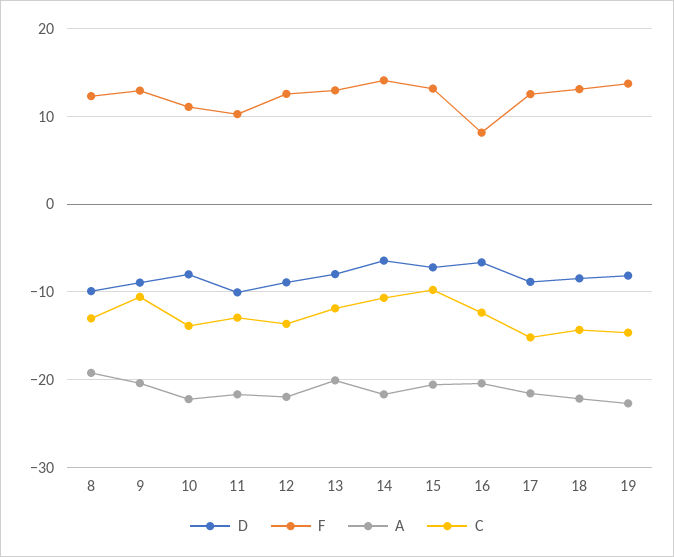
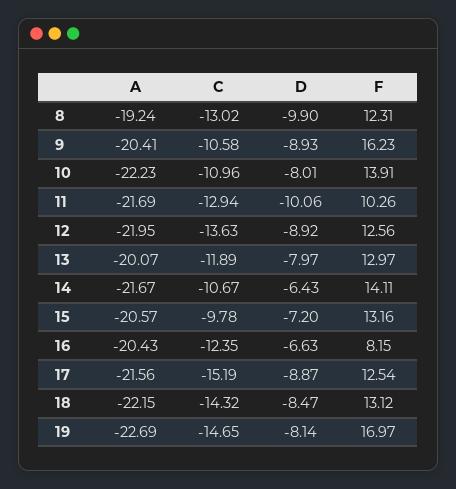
  {
    "D": {
      "8": -9.9,
      "9": -8.93,
      "10": -8.01,
      "11": -10.06,
      "12": -8.92,
      "13": -7.97,
      "14": -6.43,
      "15": -7.2,
      "16": -6.63,
      "17": -8.87,
      "18": -8.47,
      "19": -8.14
    },
    "F": {
      "8": 12.31,
-     "9": 13,
+     "9": 16.23,
-     "10": 11,
+     "10": 13.91,
      "11": 10.26,
      "12": 12.56,
      "13": 12.97,
      "14": 14.11,
      "15": 13.16,
      "16": 8.15,
      "17": 12.54,
      "18": 13.12,
-     "19": 14
+     "19": 16.97
    },
    "A": {
      "8": -19.24,
      "9": -20.41,
      "10": -22.23,
      "11": -21.69,
      "12": -21.95,
      "13": -20.07,
      "14": -21.67,
      "15": -20.57,
      "16": -20.43,
      "17": -21.56,
      "18": -22.15,
      "19": -22.69
    },
    "C": {
      "8": -13.02,
      "9": -10.58,
-     "10": -14,
+     "10": -10.96,
      "11": -12.94,
      "12": -13.63,
      "13": -11.89,
      "14": -10.67,
      "15": -9.78,
      "16": -12.35,
      "17": -15.19,
      "18": -14.32,
      "19": -14.65
    }
  }

